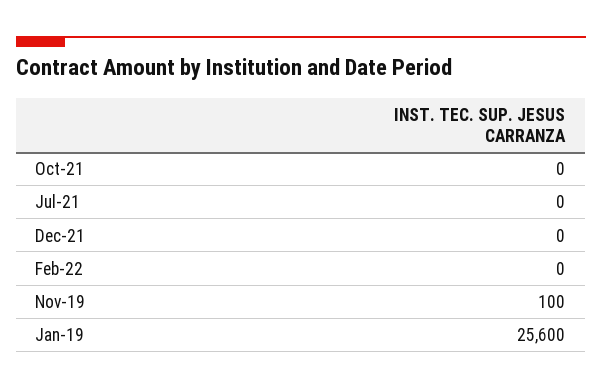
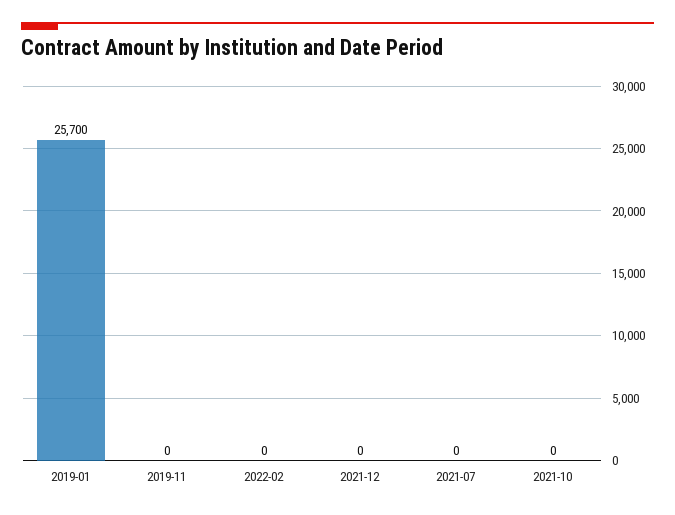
  {
    "Oct-21": 0,
    "Jul-21": 0,
    "Dec-21": 0,
    "Feb-22": 0,
-   "Nov-19": 100,
+   "Nov-19": 0,
-   "Jan-19": 25600
+   "Jan-19": 25700
  }

